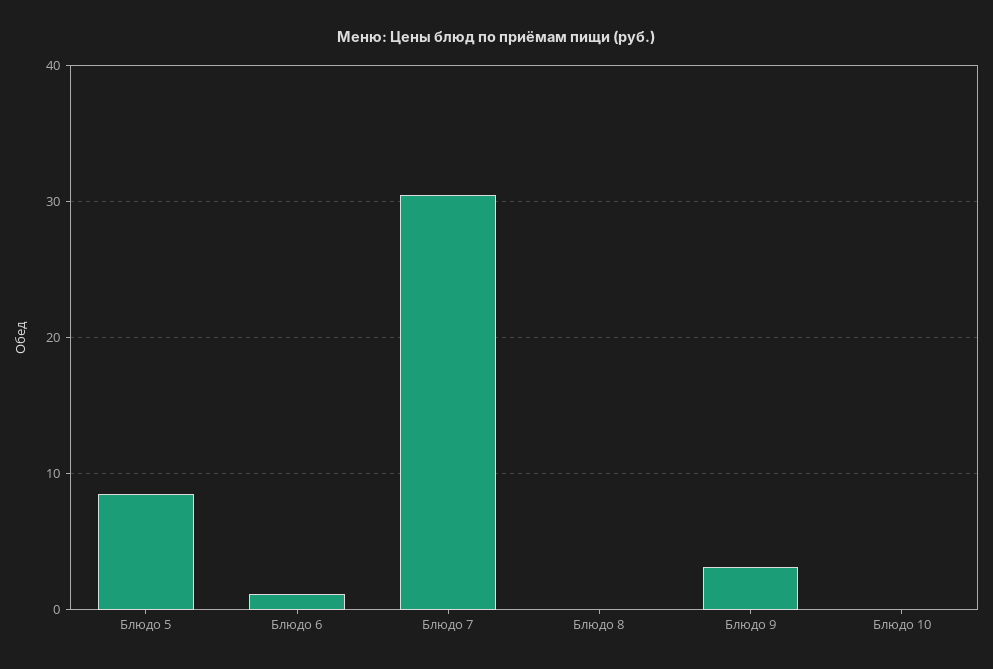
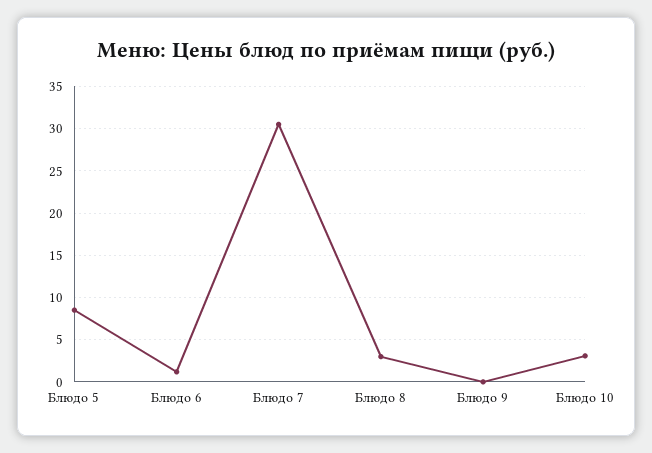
  {
    "Блюдо 5": 9,
    "Блюдо 6": 1,
    "Блюдо 7": 31,
-   "Блюдо 8": 0,
+   "Блюдо 8": 3,
-   "Блюдо 9": 3,
+   "Блюдо 9": 0,
-   "Блюдо 10": 0
+   "Блюдо 10": 3
  }

